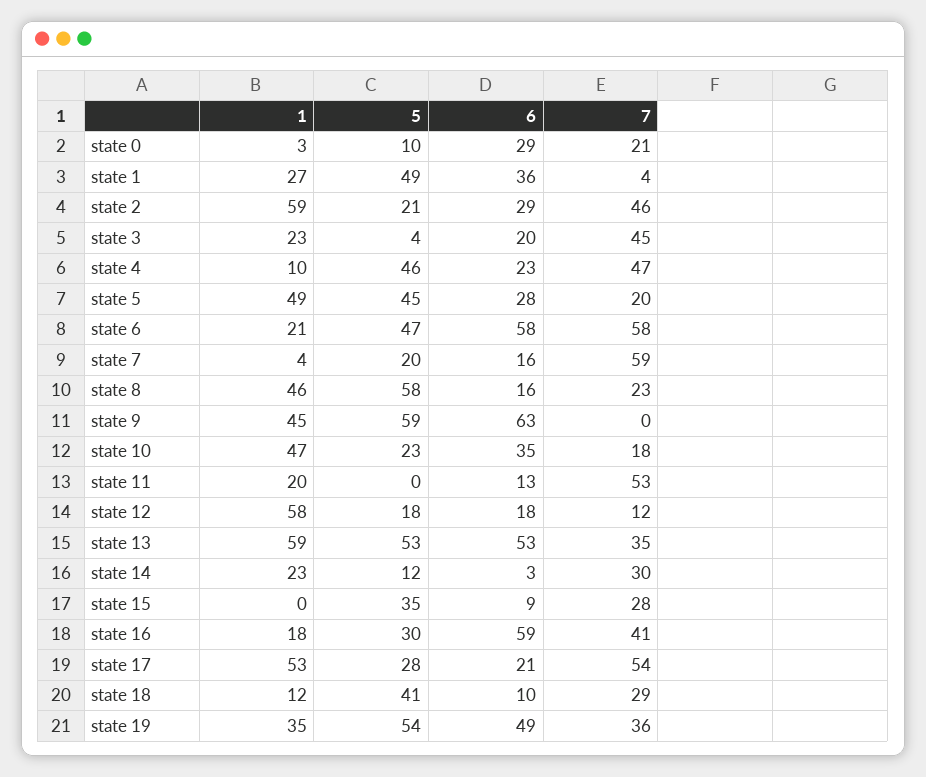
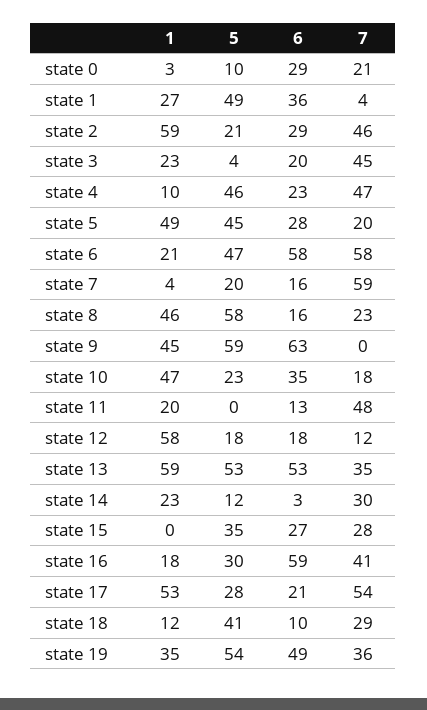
  {
    "1": {
      "state 0": 3,
      "state 1": 27,
      "state 2": 59,
      "state 3": 23,
      "state 4": 10,
      "state 5": 49,
      "state 6": 21,
      "state 7": 4,
      "state 8": 46,
      "state 9": 45,
      "state 10": 47,
      "state 11": 20,
      "state 12": 58,
      "state 13": 59,
      "state 14": 23,
      "state 15": 0,
      "state 16": 18,
      "state 17": 53,
      "state 18": 12,
      "state 19": 35
    },
    "5": {
      "state 0": 10,
      "state 1": 49,
      "state 2": 21,
      "state 3": 4,
      "state 4": 46,
      "state 5": 45,
      "state 6": 47,
      "state 7": 20,
      "state 8": 58,
      "state 9": 59,
      "state 10": 23,
      "state 11": 0,
      "state 12": 18,
      "state 13": 53,
      "state 14": 12,
      "state 15": 35,
      "state 16": 30,
      "state 17": 28,
      "state 18": 41,
      "state 19": 54
    },
    "6": {
      "state 0": 29,
      "state 1": 36,
      "state 2": 29,
      "state 3": 20,
      "state 4": 23,
      "state 5": 28,
      "state 6": 58,
      "state 7": 16,
      "state 8": 16,
      "state 9": 63,
      "state 10": 35,
      "state 11": 13,
      "state 12": 18,
      "state 13": 53,
      "state 14": 3,
-     "state 15": 9,
+     "state 15": 27,
      "state 16": 59,
      "state 17": 21,
      "state 18": 10,
      "state 19": 49
    },
    "7": {
      "state 0": 21,
      "state 1": 4,
      "state 2": 46,
      "state 3": 45,
      "state 4": 47,
      "state 5": 20,
      "state 6": 58,
      "state 7": 59,
      "state 8": 23,
      "state 9": 0,
      "state 10": 18,
-     "state 11": 53,
+     "state 11": 48,
      "state 12": 12,
      "state 13": 35,
      "state 14": 30,
      "state 15": 28,
      "state 16": 41,
      "state 17": 54,
      "state 18": 29,
      "state 19": 36
    }
  }

